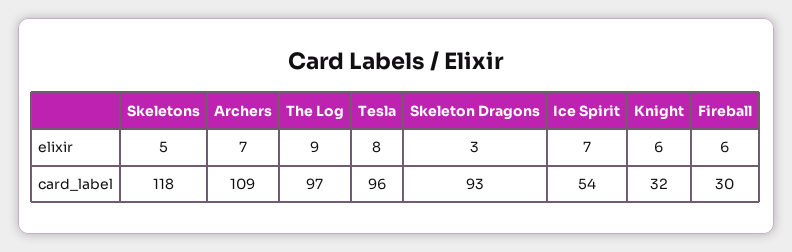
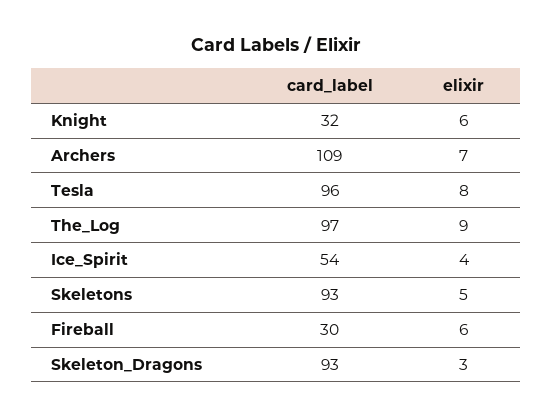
  {
    "Skeletons": {
      "elixir": 5,
-     "card_label": 118
+     "card_label": 93
    },
    "Archers": {
      "elixir": 7,
      "card_label": 109
    },
    "The Log": {
      "elixir": 9,
      "card_label": 97
    },
    "Tesla": {
      "elixir": 8,
      "card_label": 96
    },
    "Skeleton Dragons": {
      "elixir": 3,
      "card_label": 93
    },
    "Ice Spirit": {
-     "elixir": 7,
+     "elixir": 4,
      "card_label": 54
    },
    "Knight": {
      "elixir": 6,
      "card_label": 32
    },
    "Fireball": {
      "elixir": 6,
      "card_label": 30
    }
  }

